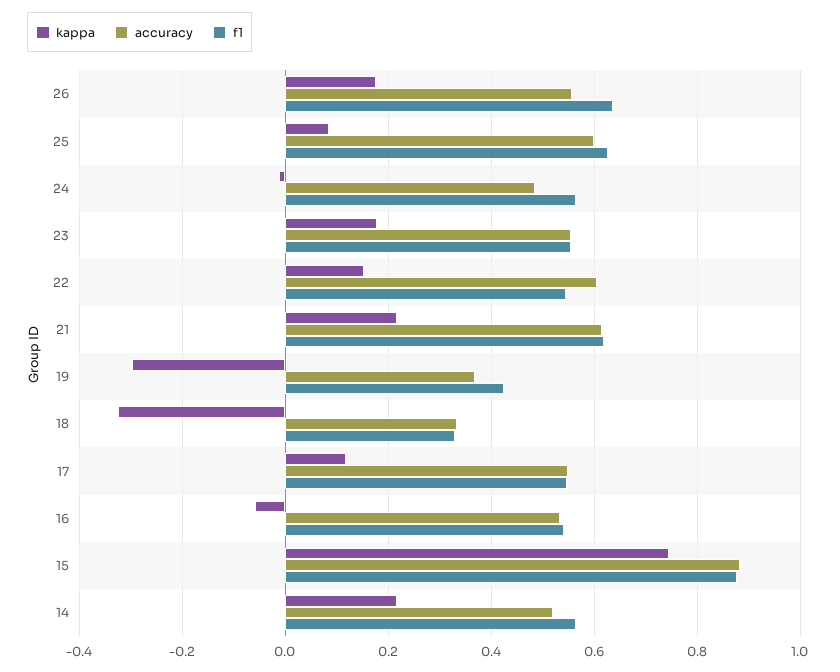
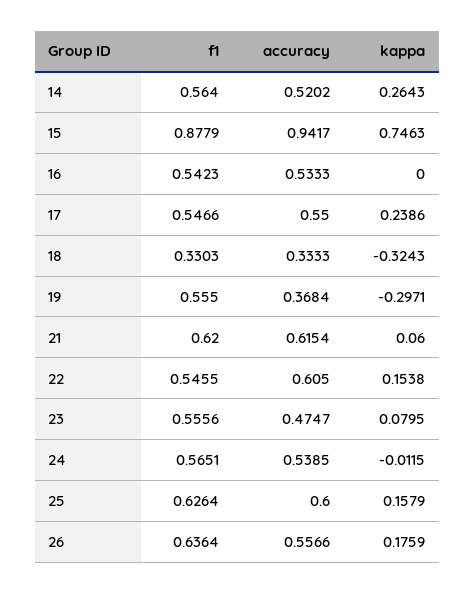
  {
    "kappa": {
      "26": 0.1759,
-     "25": 0.08,
+     "25": 0.1579,
      "24": -0.0115,
-     "23": 0.18,
+     "23": 0.0795,
      "22": 0.1538,
-     "21": 0.22,
+     "21": 0.06,
      "19": -0.2971,
      "18": -0.3243,
-     "17": 0.12,
+     "17": 0.2386,
-     "16": -0.06,
+     "16": 0,
      "15": 0.7463,
-     "14": 0.22
+     "14": 0.2643
    },
    "accuracy": {
      "26": 0.5566,
      "25": 0.6,
-     "24": 0.48,
+     "24": 0.5385,
-     "23": 0.56,
+     "23": 0.4747,
      "22": 0.605,
      "21": 0.6154,
      "19": 0.3684,
      "18": 0.3333,
      "17": 0.55,
      "16": 0.5333,
-     "15": 0.88,
+     "15": 0.9417,
      "14": 0.5202
    },
    "f1": {
      "26": 0.6364,
      "25": 0.6264,
      "24": 0.5651,
      "23": 0.5556,
      "22": 0.5455,
      "21": 0.62,
-     "19": 0.42,
+     "19": 0.555,
      "18": 0.3303,
      "17": 0.5466,
      "16": 0.5423,
      "15": 0.8779,
      "14": 0.564
    }
  }

